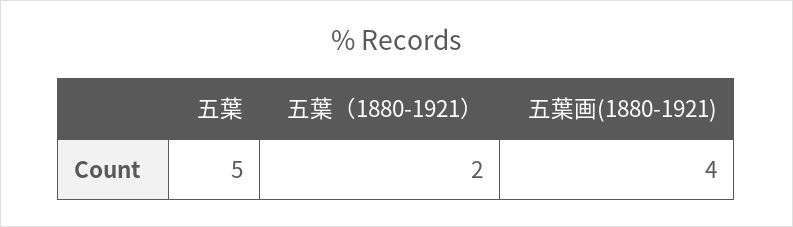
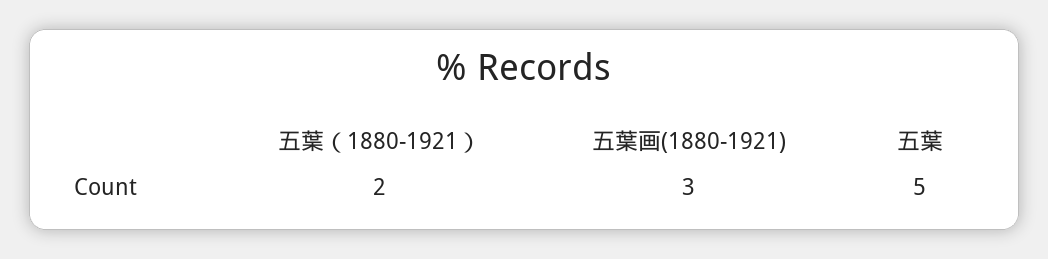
  {
    "五葉": 5,
    "五葉（1880-1921）": 2,
-   "五葉画(1880-1921)": 4
+   "五葉画(1880-1921)": 3
  }

